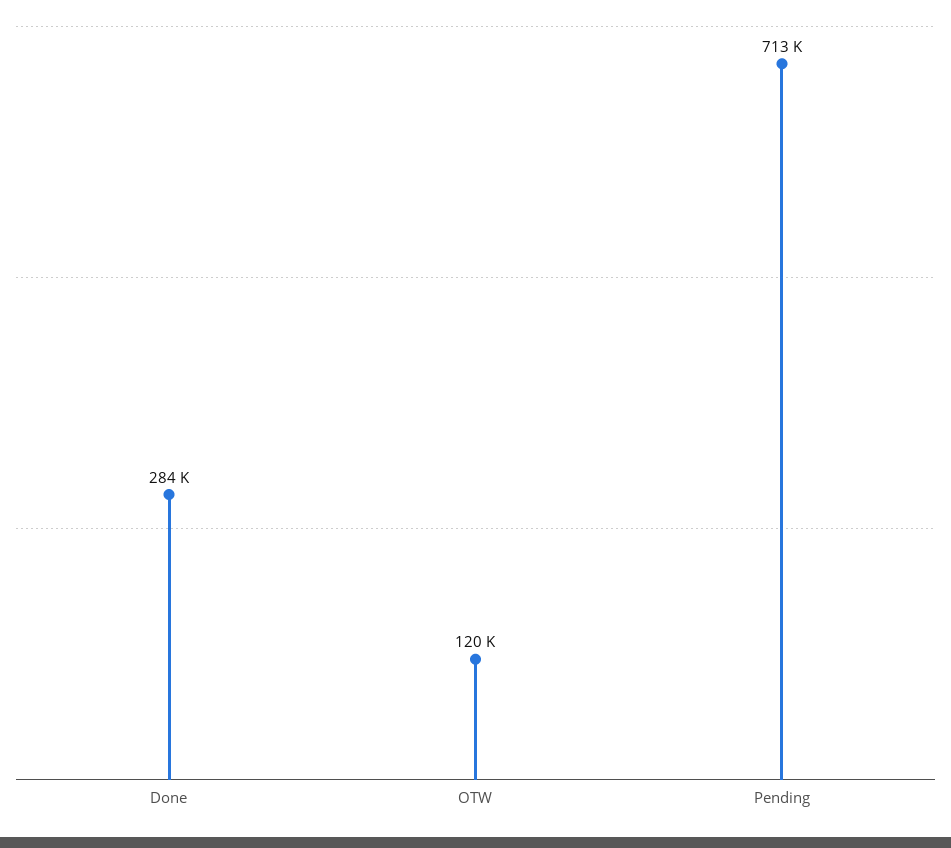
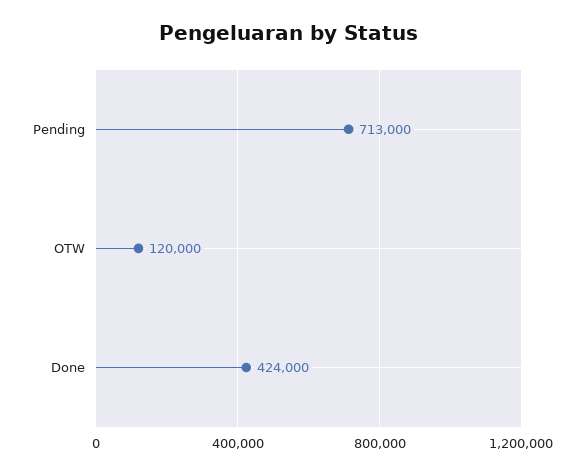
  {
-   "Done": 284000,
+   "Done": 424000,
    "OTW": 120000,
    "Pending": 713000
  }

